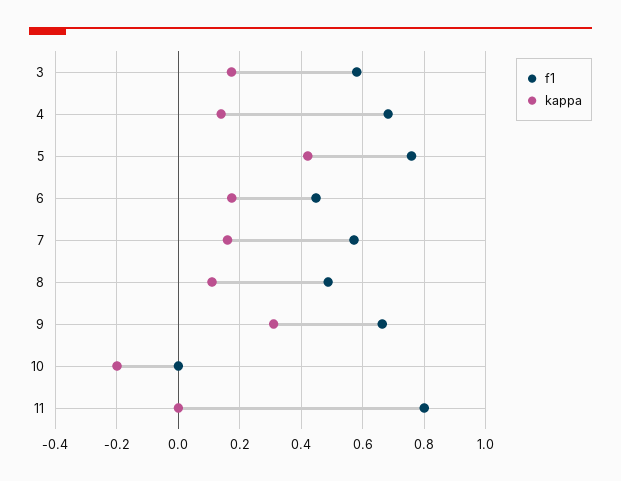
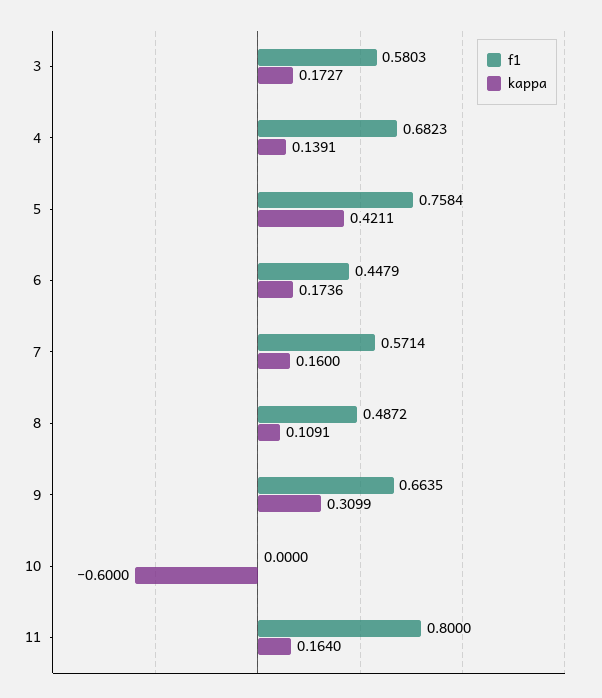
  {
    "f1": {
      "3": 0.5803,
      "4": 0.6823,
      "5": 0.7584,
      "6": 0.4479,
      "7": 0.5714,
      "8": 0.4872,
      "9": 0.6635,
      "10": 0,
      "11": 0.8
    },
    "kappa": {
      "3": 0.1727,
      "4": 0.1391,
      "5": 0.4211,
      "6": 0.1736,
      "7": 0.16,
      "8": 0.1091,
      "9": 0.3099,
-     "10": -0.2,
+     "10": -0.6,
-     "11": 0
+     "11": 0.164
    }
  }

